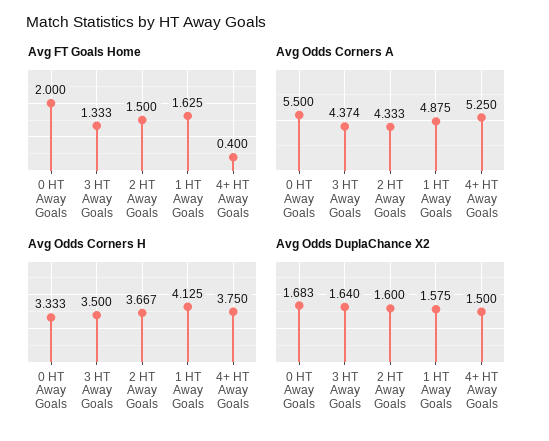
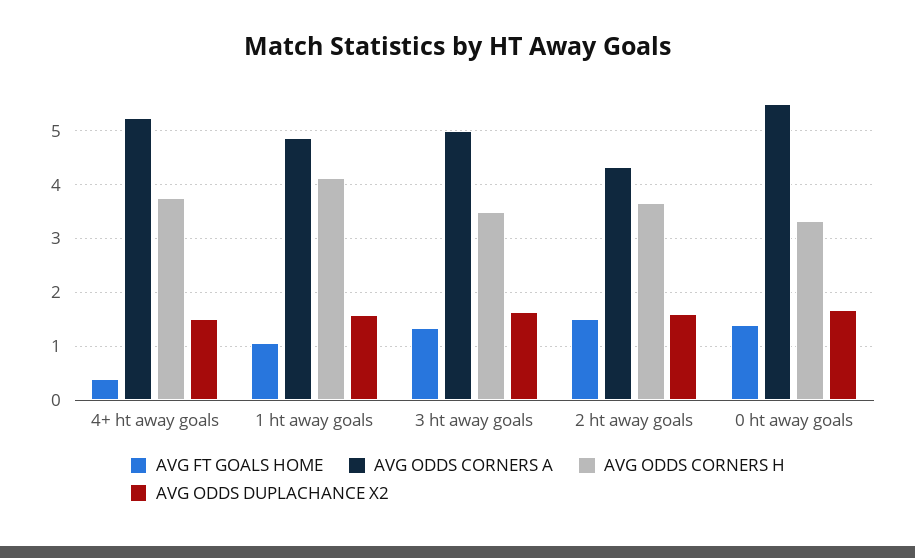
  {
    "Avg FT Goals Home": {
-     "0 HT Away Goals": 2,
+     "0 HT Away Goals": 1.4,
      "3 HT Away Goals": 1.333,
      "2 HT Away Goals": 1.5,
-     "1 HT Away Goals": 1.625,
+     "1 HT Away Goals": 1,
      "4+ HT Away Goals": 0.4
    },
    "Avg Odds Corners A": {
      "0 HT Away Goals": 5.5,
-     "3 HT Away Goals": 4.374,
+     "3 HT Away Goals": 5,
      "2 HT Away Goals": 4.333,
      "1 HT Away Goals": 4.875,
      "4+ HT Away Goals": 5.25
    },
    "Avg Odds Corners H": {
      "0 HT Away Goals": 3.333,
      "3 HT Away Goals": 3.5,
      "2 HT Away Goals": 3.667,
      "1 HT Away Goals": 4.125,
      "4+ HT Away Goals": 3.75
    },
    "Avg Odds DuplaChance X2": {
      "0 HT Away Goals": 1.683,
      "3 HT Away Goals": 1.64,
      "2 HT Away Goals": 1.6,
      "1 HT Away Goals": 1.575,
      "4+ HT Away Goals": 1.5
    }
  }

